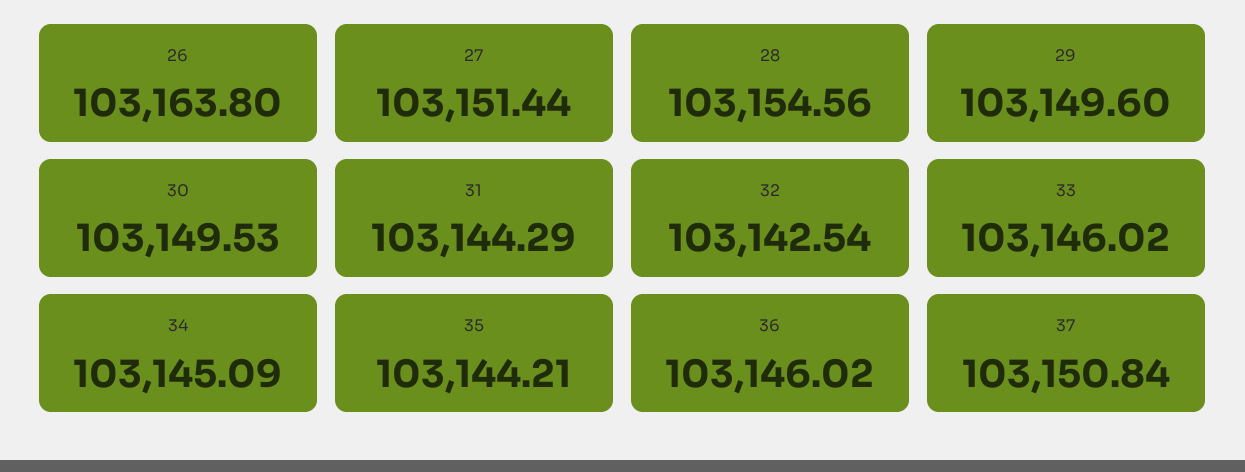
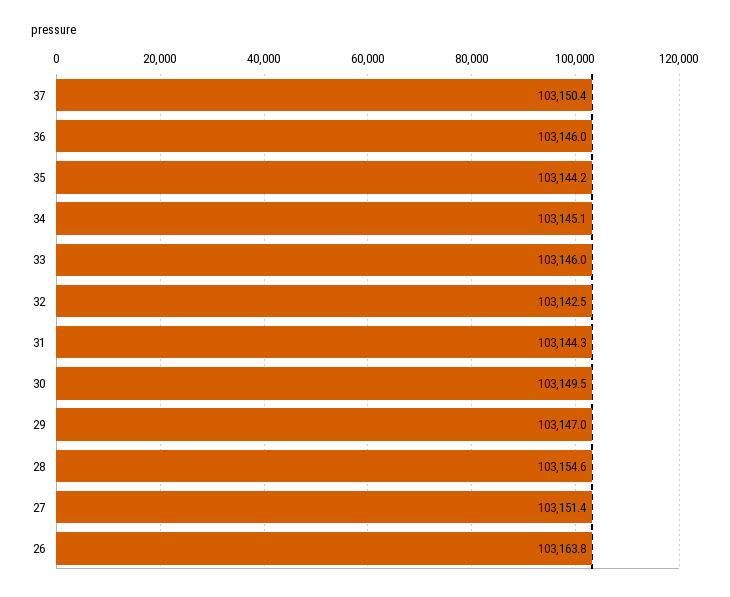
  {
    "26": 103163.8,
    "27": 103151.44,
    "28": 103154.56,
-   "29": 103149.6,
+   "29": 103147,
    "30": 103149.53,
    "31": 103144.29,
    "32": 103142.54,
    "33": 103146.02,
    "34": 103145.09,
    "35": 103144.21,
    "36": 103146.02,
-   "37": 103150.84
+   "37": 103150.4
  }

